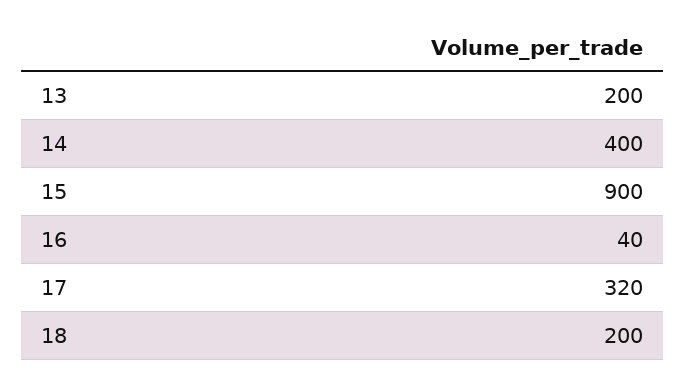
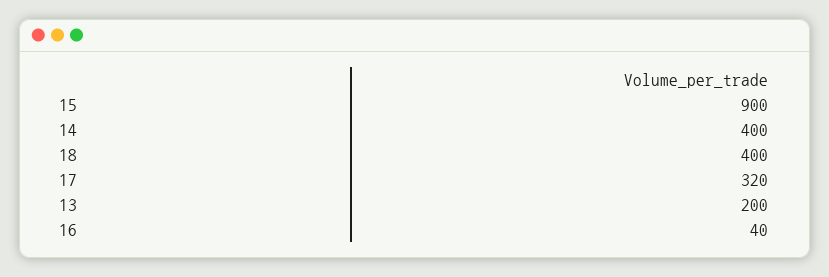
  {
    "13": 200,
    "14": 400,
    "15": 900,
    "16": 40,
    "17": 320,
-   "18": 200
+   "18": 400
  }

